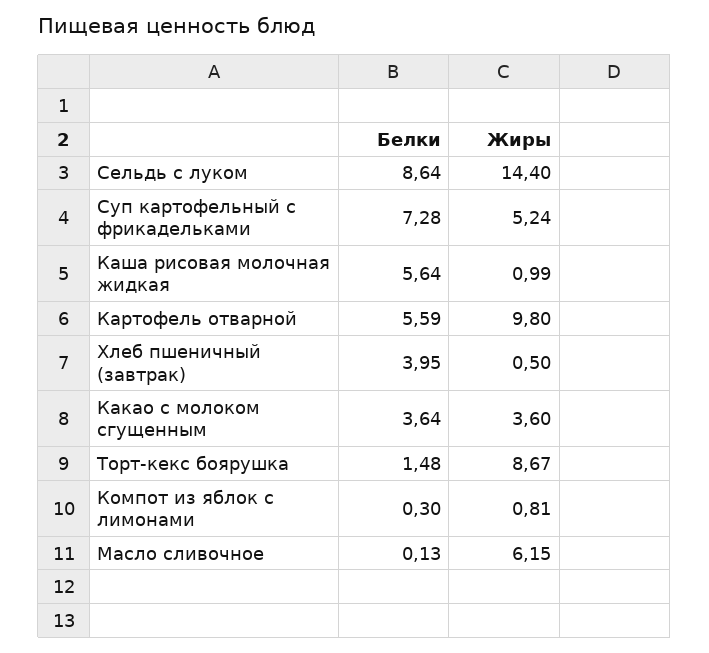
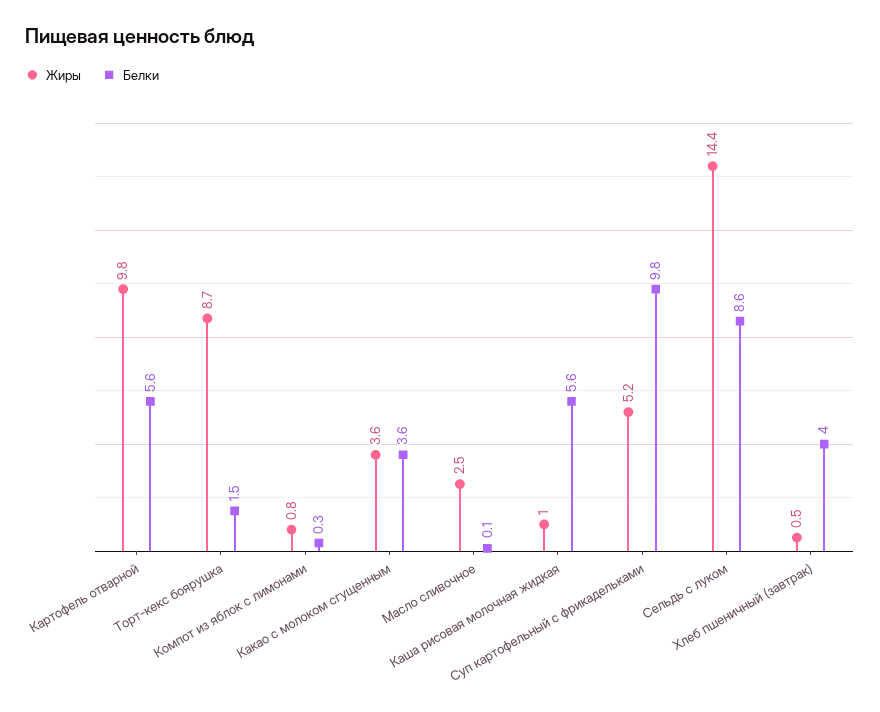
  {
    "Белки": {
      "Сельдь с луком": 8.64,
-     "Суп картофельный с фрикадельками": 7.28,
+     "Суп картофельный с фрикадельками": 9.8,
      "Каша рисовая молочная жидкая": 5.64,
      "Картофель отварной": 5.59,
      "Хлеб пшеничный (завтрак)": 3.95,
      "Какао с молоком сгущенным": 3.64,
      "Торт-кекс боярушка": 1.48,
      "Компот из яблок с лимонами": 0.3,
      "Масло сливочное": 0.13
    },
    "Жиры": {
      "Сельдь с луком": 14.4,
      "Суп картофельный с фрикадельками": 5.24,
      "Каша рисовая молочная жидкая": 0.99,
      "Картофель отварной": 9.8,
      "Хлеб пшеничный (завтрак)": 0.5,
      "Какао с молоком сгущенным": 3.6,
      "Торт-кекс боярушка": 8.67,
      "Компот из яблок с лимонами": 0.81,
-     "Масло сливочное": 6.15
+     "Масло сливочное": 2.5
    }
  }

